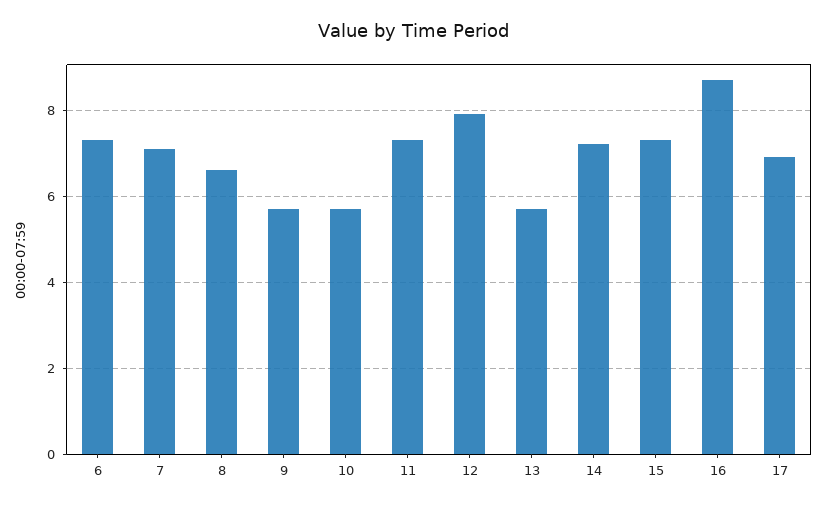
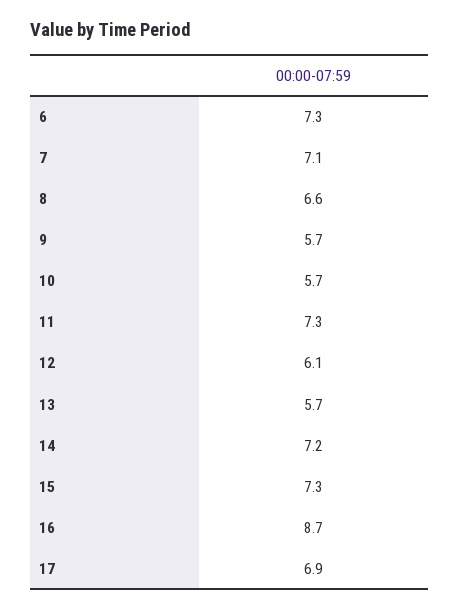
  {
    "6": 7.3,
    "7": 7.1,
    "8": 6.6,
    "9": 5.7,
    "10": 5.7,
    "11": 7.3,
-   "12": 8,
+   "12": 6.1,
    "13": 5.7,
    "14": 7.2,
    "15": 7.3,
    "16": 8.7,
    "17": 6.9
  }

